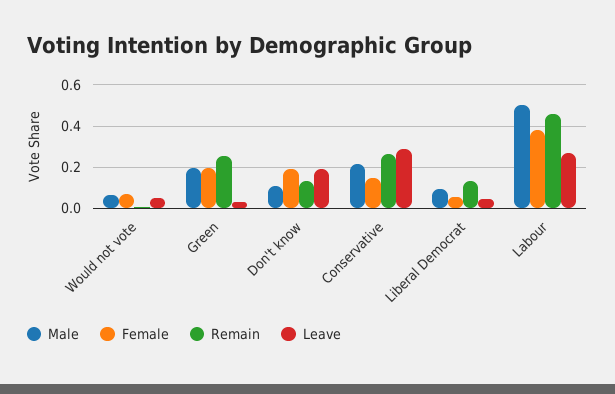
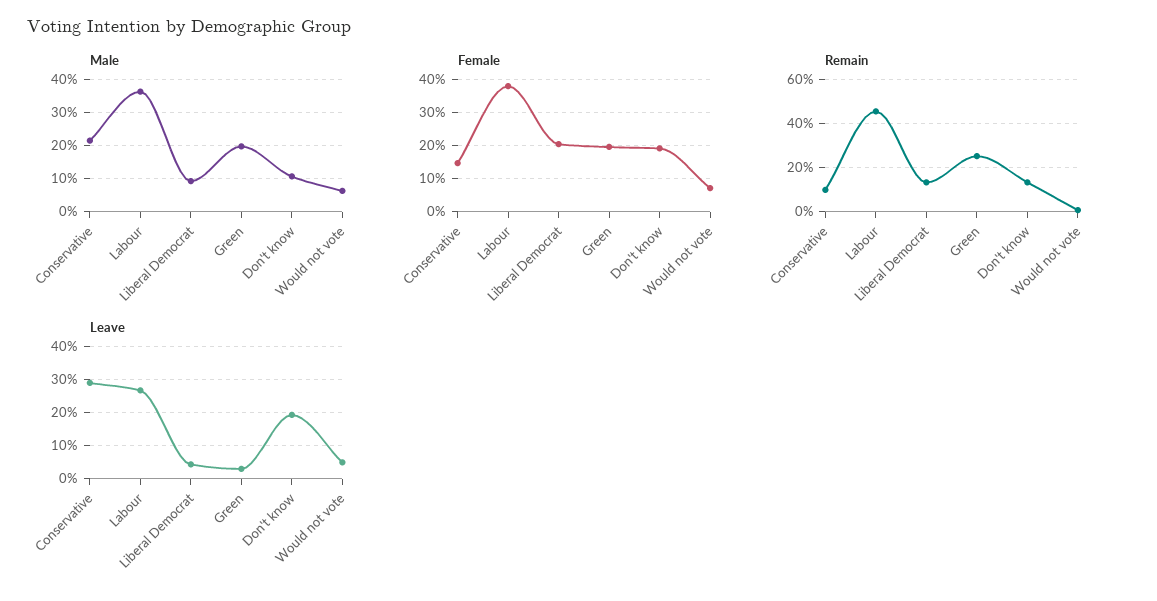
  {
    "Male": {
      "Would not vote": 0.06,
      "Green": 0.2,
      "Don't know": 0.1,
      "Conservative": 0.22,
      "Liberal Democrat": 0.1,
-     "Labour": 0.5
+     "Labour": 0.36
    },
    "Female": {
      "Would not vote": 0.08,
      "Green": 0.2,
      "Don't know": 0.2,
      "Conservative": 0.14,
-     "Liberal Democrat": 0.05,
+     "Liberal Democrat": 0.2,
      "Labour": 0.38
    },
    "Remain": {
      "Would not vote": 0,
      "Green": 0.25,
      "Don't know": 0.15,
-     "Conservative": 0.25,
+     "Conservative": 0.1,
      "Liberal Democrat": 0.15,
      "Labour": 0.45
    },
    "Leave": {
      "Would not vote": 0.04,
      "Green": 0.02,
      "Don't know": 0.2,
      "Conservative": 0.28,
      "Liberal Democrat": 0.04,
      "Labour": 0.26
    }
  }

